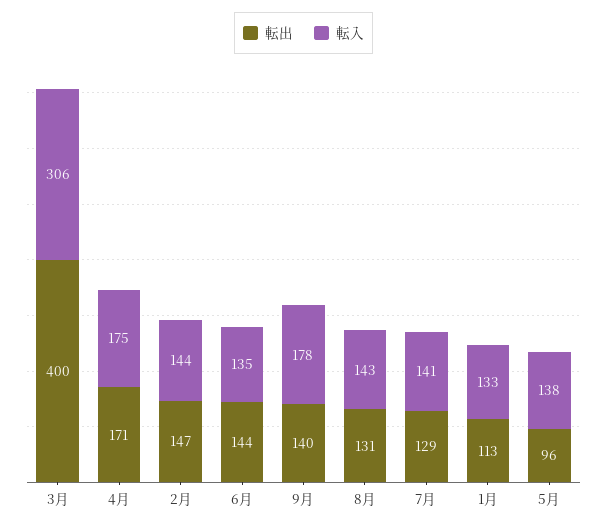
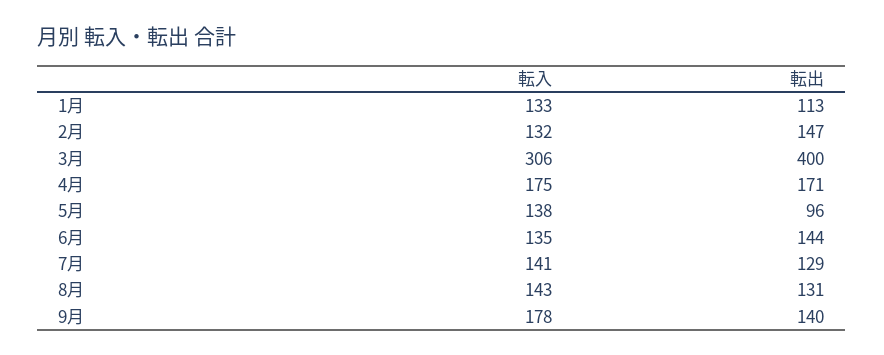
  {
    "転出": {
      "3月": 400,
      "4月": 171,
      "2月": 147,
      "6月": 144,
      "9月": 140,
      "8月": 131,
      "7月": 129,
      "1月": 113,
      "5月": 96
    },
    "転入": {
      "3月": 306,
      "4月": 175,
-     "2月": 144,
+     "2月": 132,
      "6月": 135,
      "9月": 178,
      "8月": 143,
      "7月": 141,
      "1月": 133,
      "5月": 138
    }
  }

